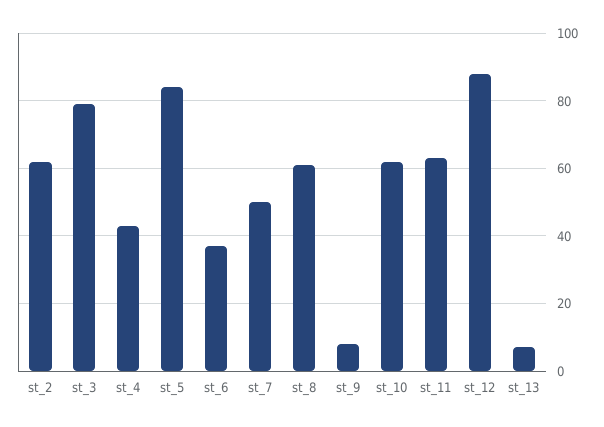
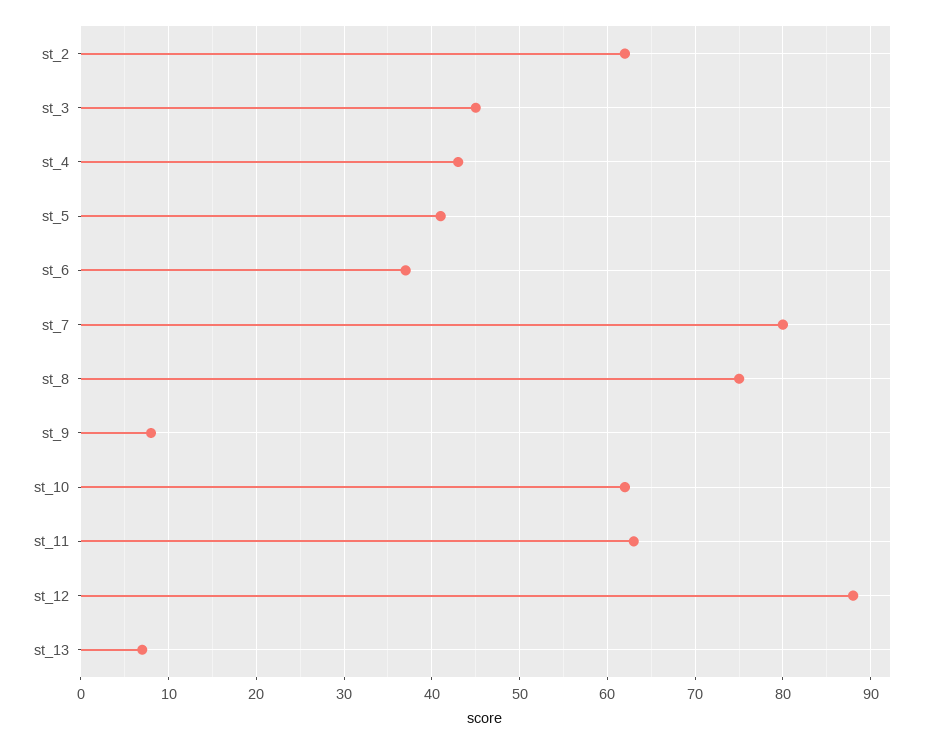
  {
    "st_2": 62,
-   "st_3": 80,
+   "st_3": 45,
    "st_4": 43,
-   "st_5": 85,
+   "st_5": 41,
    "st_6": 37,
-   "st_7": 50,
+   "st_7": 80,
-   "st_8": 60,
+   "st_8": 75,
    "st_9": 8,
    "st_10": 62,
    "st_11": 63,
    "st_12": 88,
    "st_13": 7
  }

